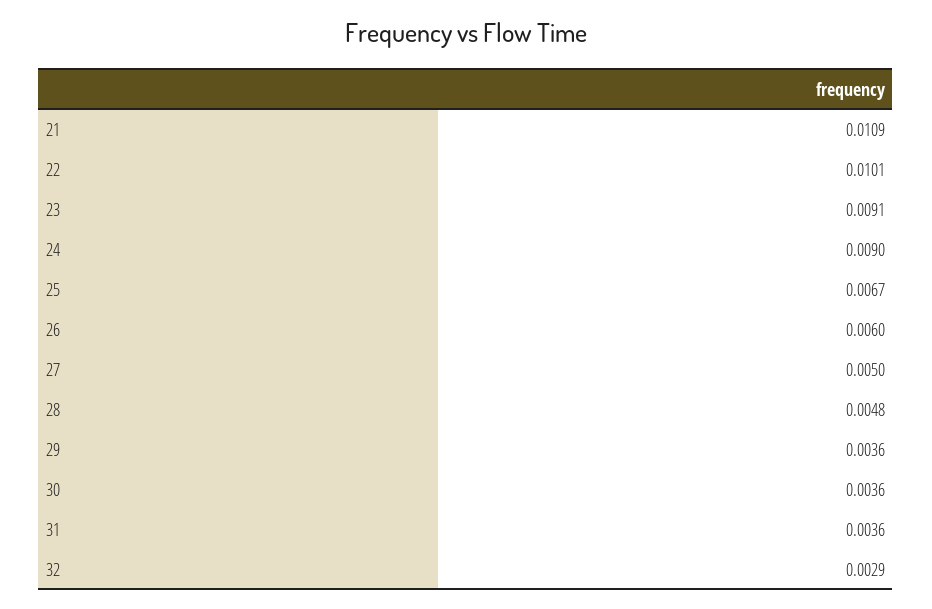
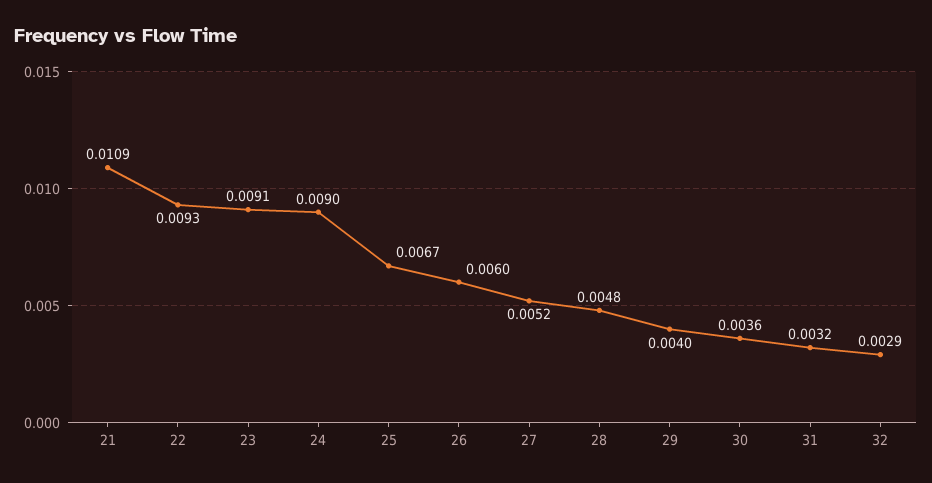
  {
    "21": 0.0109,
-   "22": 0.0101,
+   "22": 0.0093,
    "23": 0.0091,
    "24": 0.009,
    "25": 0.0067,
    "26": 0.006,
-   "27": 0.005,
+   "27": 0.0052,
    "28": 0.0048,
-   "29": 0.0036,
+   "29": 0.004,
    "30": 0.0036,
-   "31": 0.0036,
+   "31": 0.0032,
    "32": 0.0029
  }

